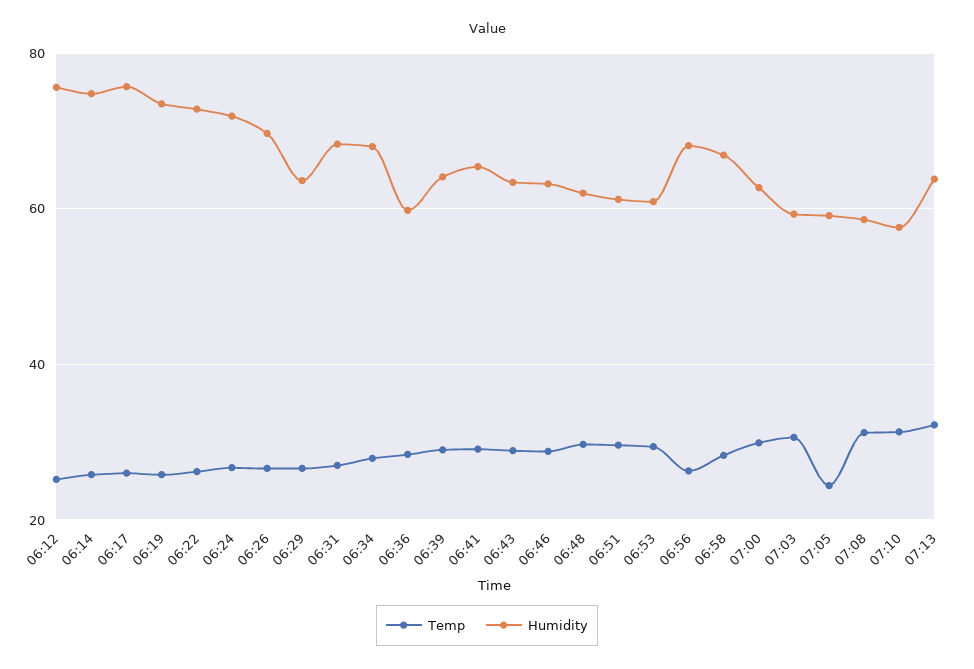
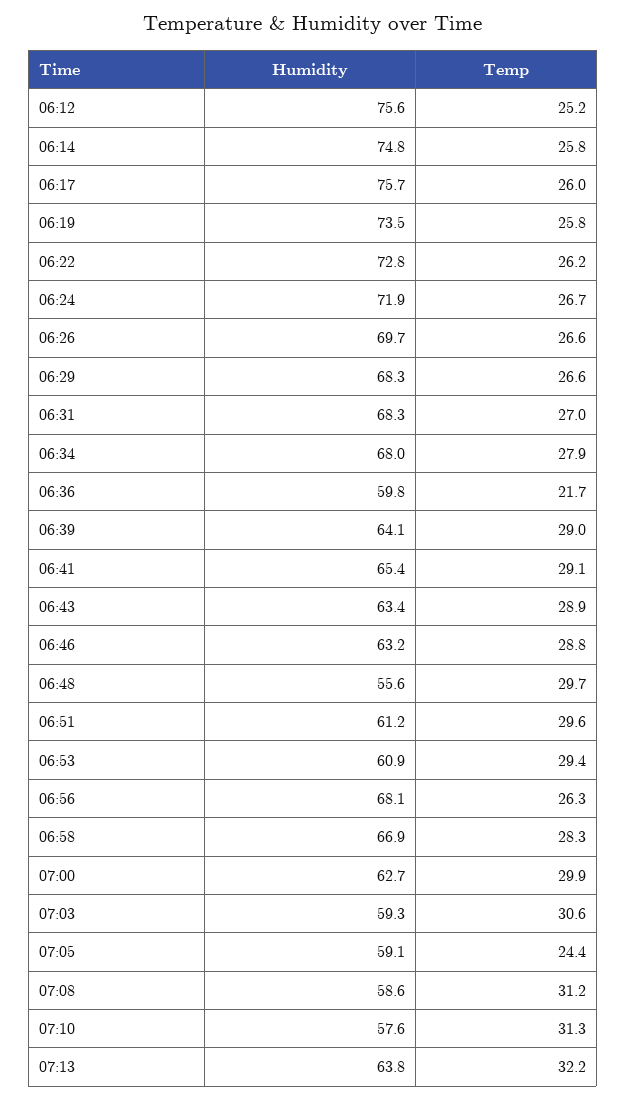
  {
    "Temp": {
      "06:12": 25.2,
      "06:14": 25.8,
      "06:17": 26,
      "06:19": 25.8,
      "06:22": 26.2,
      "06:24": 26.7,
      "06:26": 26.6,
      "06:29": 26.6,
      "06:31": 27,
      "06:34": 27.9,
-     "06:36": 28,
+     "06:36": 21.7,
      "06:39": 29,
      "06:41": 29.1,
      "06:43": 28.9,
      "06:46": 28.8,
      "06:48": 29.7,
      "06:51": 29.6,
      "06:53": 29.4,
      "06:56": 26.3,
      "06:58": 28.3,
      "07:00": 29.9,
      "07:03": 30.6,
      "07:05": 24.4,
      "07:08": 31.2,
      "07:10": 31.3,
      "07:13": 32.2
    },
    "Humidity": {
      "06:12": 75.6,
      "06:14": 74.8,
      "06:17": 75.7,
      "06:19": 73.5,
      "06:22": 72.8,
      "06:24": 71.9,
      "06:26": 69.7,
-     "06:29": 64,
+     "06:29": 68.3,
      "06:31": 68.3,
      "06:34": 68,
      "06:36": 59.8,
      "06:39": 64.1,
      "06:41": 65.4,
      "06:43": 63.4,
      "06:46": 63.2,
-     "06:48": 62,
+     "06:48": 55.6,
      "06:51": 61.2,
      "06:53": 60.9,
      "06:56": 68.1,
      "06:58": 66.9,
      "07:00": 62.7,
      "07:03": 59.3,
      "07:05": 59.1,
      "07:08": 58.6,
      "07:10": 57.6,
      "07:13": 63.8
    }
  }

